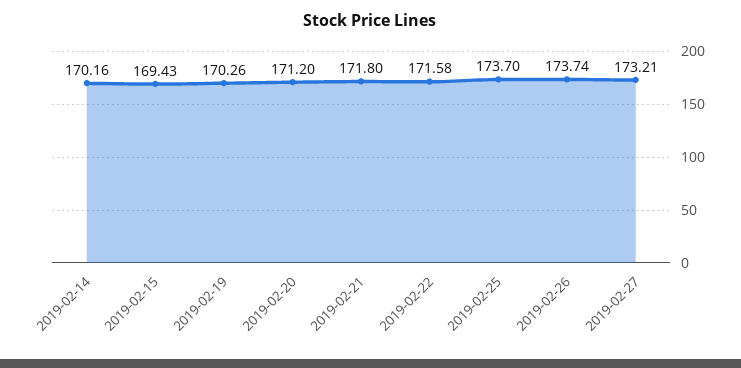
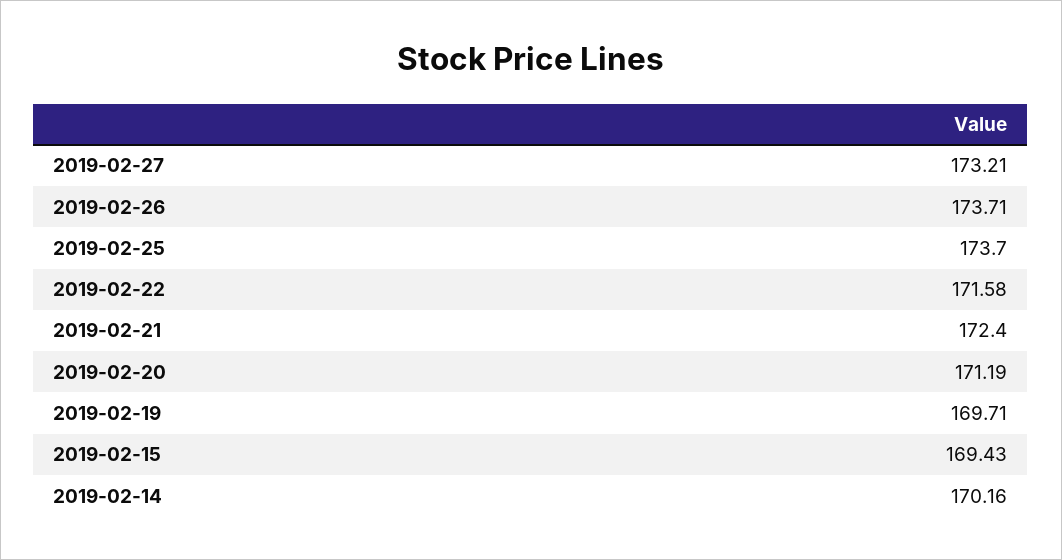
  {
    "2019-02-14": 170.16,
    "2019-02-15": 169.43,
-   "2019-02-19": 170.26,
+   "2019-02-19": 169.71,
-   "2019-02-20": 171.2,
+   "2019-02-20": 171.19,
-   "2019-02-21": 171.8,
+   "2019-02-21": 172.4,
    "2019-02-22": 171.58,
    "2019-02-25": 173.7,
-   "2019-02-26": 173.74,
+   "2019-02-26": 173.71,
    "2019-02-27": 173.21
  }

